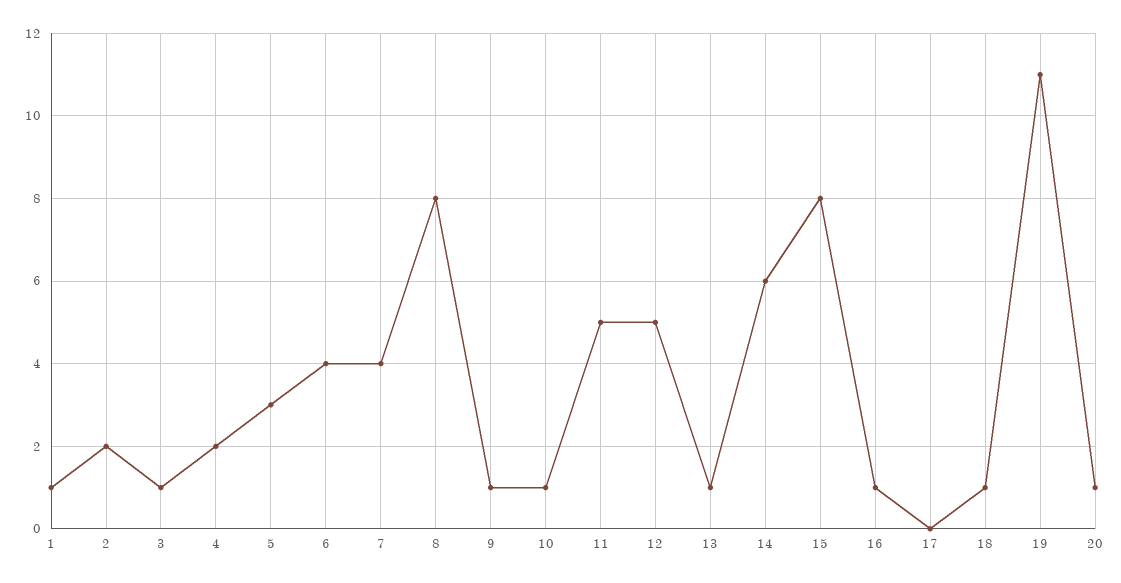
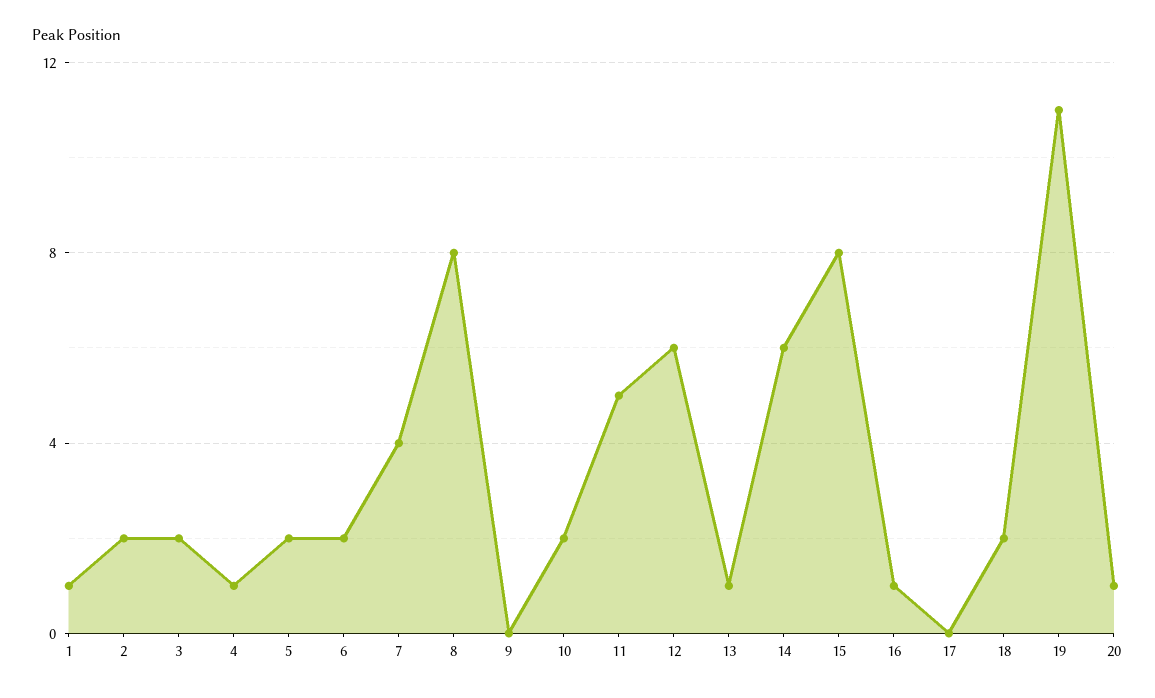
  {
    "1": 1,
    "2": 2,
-   "3": 1,
+   "3": 2,
-   "4": 2,
+   "4": 1,
-   "5": 3,
+   "5": 2,
-   "6": 4,
+   "6": 2,
    "7": 4,
    "8": 8,
-   "9": 1,
+   "9": 0,
-   "10": 1,
+   "10": 2,
    "11": 5,
-   "12": 5,
+   "12": 6,
    "13": 1,
    "14": 6,
    "15": 8,
    "16": 1,
    "17": 0,
-   "18": 1,
+   "18": 2,
    "19": 11,
    "20": 1
  }

